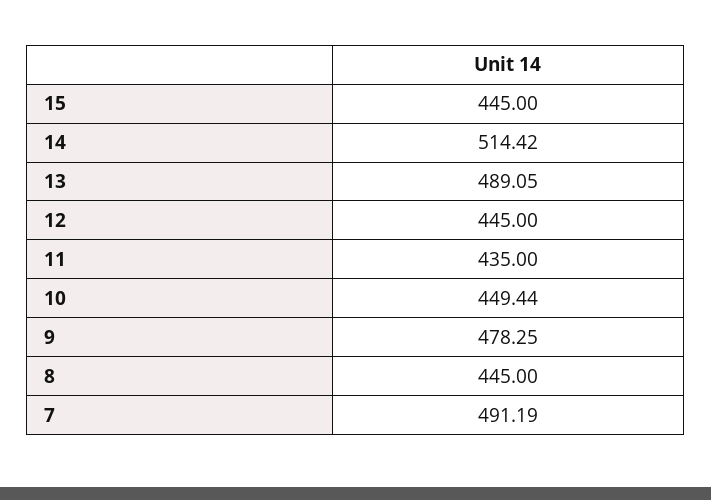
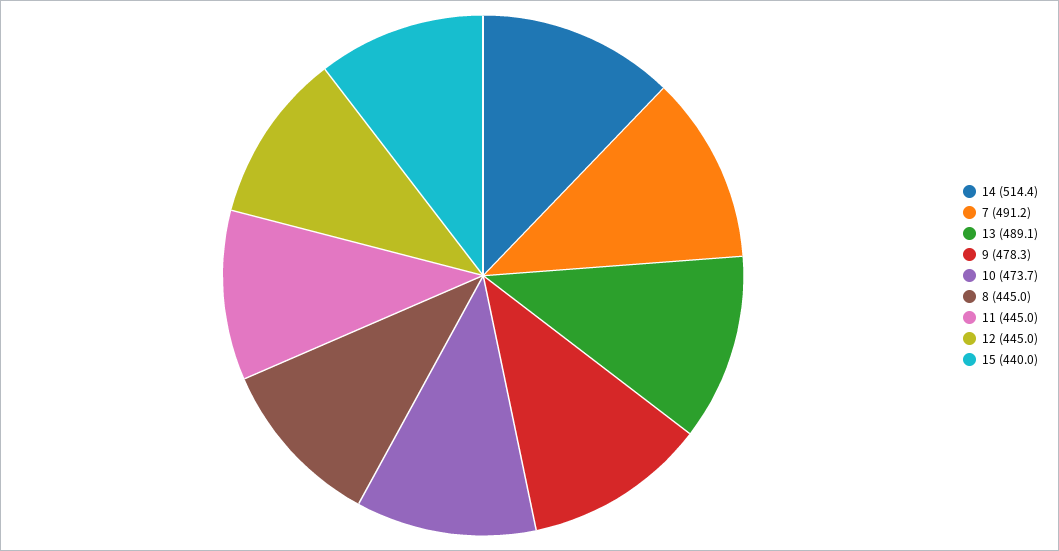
  {
-   "15": 445,
+   "15": 440,
    "14": 514.42,
    "13": 489.05,
    "12": 445,
-   "11": 435,
+   "11": 445,
-   "10": 449.44,
+   "10": 473.7,
    "9": 478.25,
    "8": 445,
    "7": 491.19
  }

